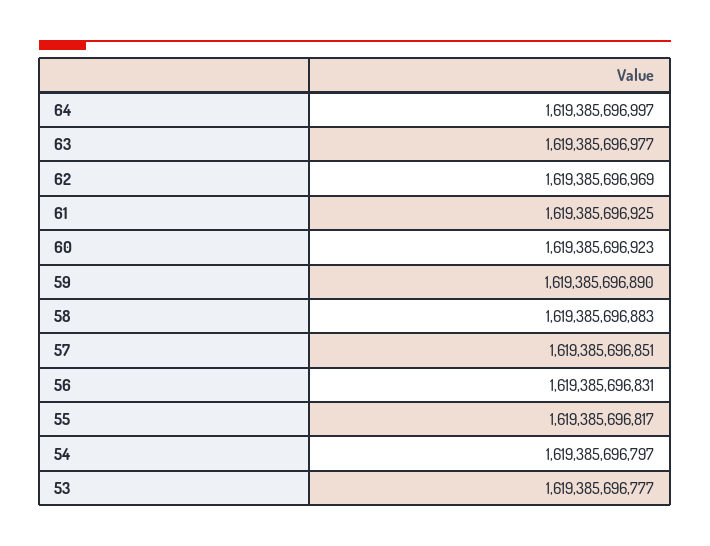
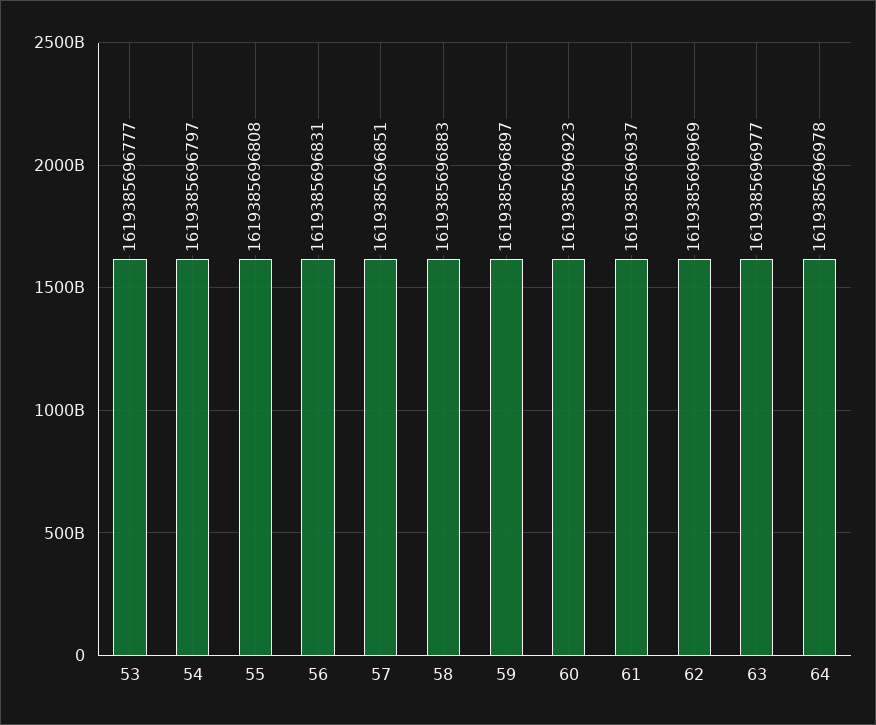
  {
-   "64": 1619385696997,
+   "64": 1619385696978,
    "63": 1619385696977,
    "62": 1619385696969,
-   "61": 1619385696925,
+   "61": 1619385696937,
    "60": 1619385696923,
-   "59": 1619385696890,
+   "59": 1619385696897,
    "58": 1619385696883,
    "57": 1619385696851,
    "56": 1619385696831,
-   "55": 1619385696817,
+   "55": 1619385696808,
    "54": 1619385696797,
    "53": 1619385696777
  }

